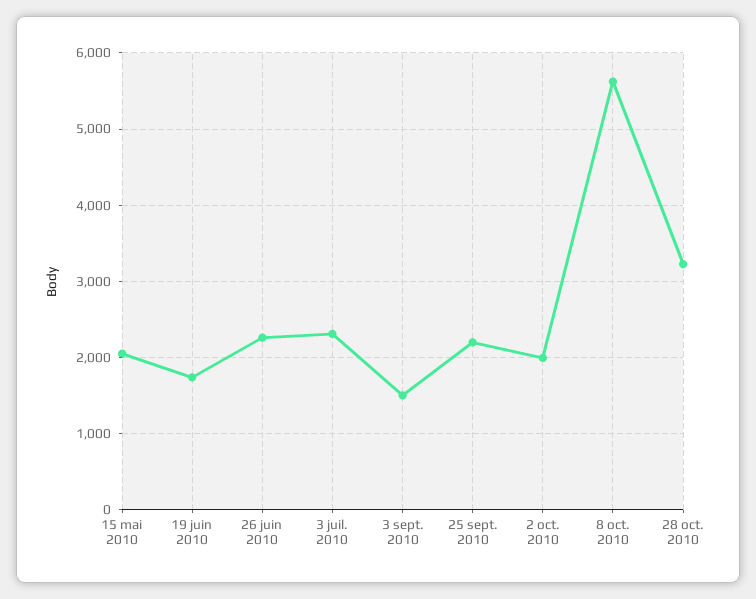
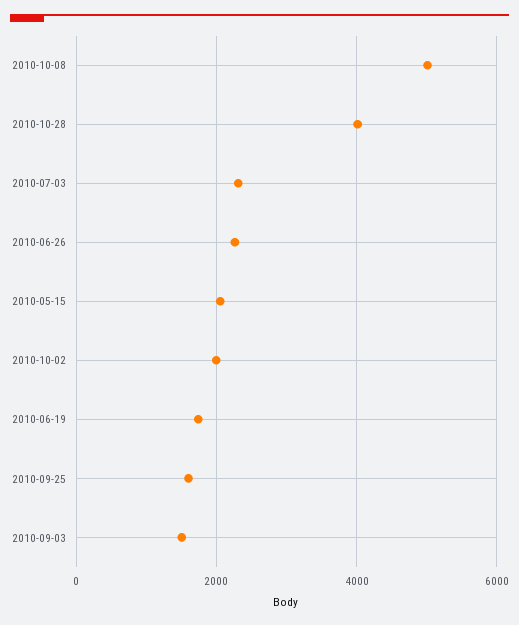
  {
    "15 mai 2010": 2100,
    "19 juin 2010": 1700,
    "26 juin 2010": 2300,
    "3 juil. 2010": 2300,
    "3 sept. 2010": 1500,
-   "25 sept. 2010": 2200,
+   "25 sept. 2010": 1600,
    "2 oct. 2010": 2000,
-   "8 oct. 2010": 5600,
+   "8 oct. 2010": 5000,
-   "28 oct. 2010": 3200
+   "28 oct. 2010": 4000
  }

